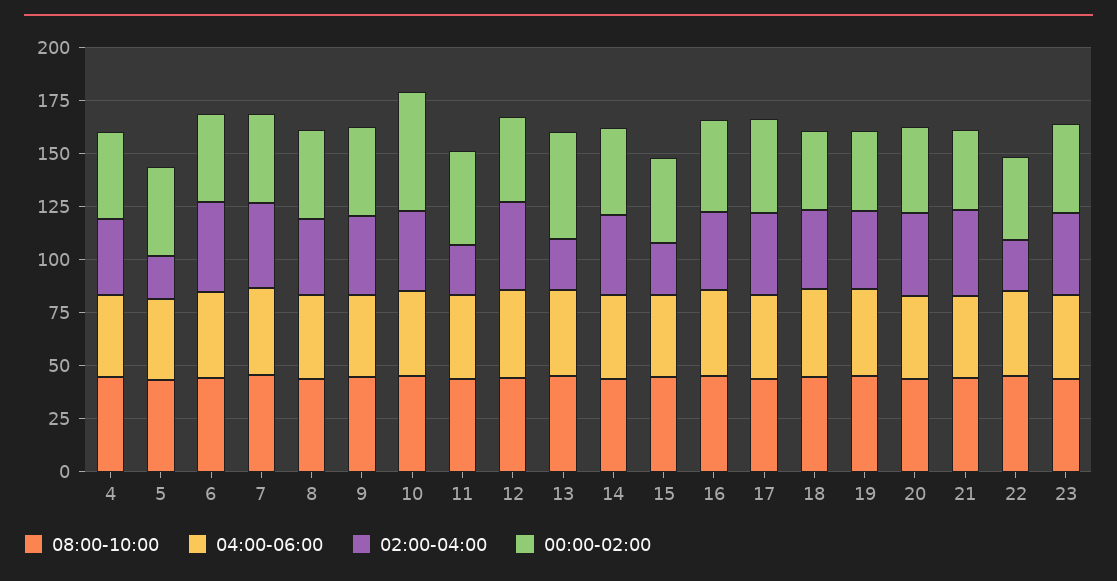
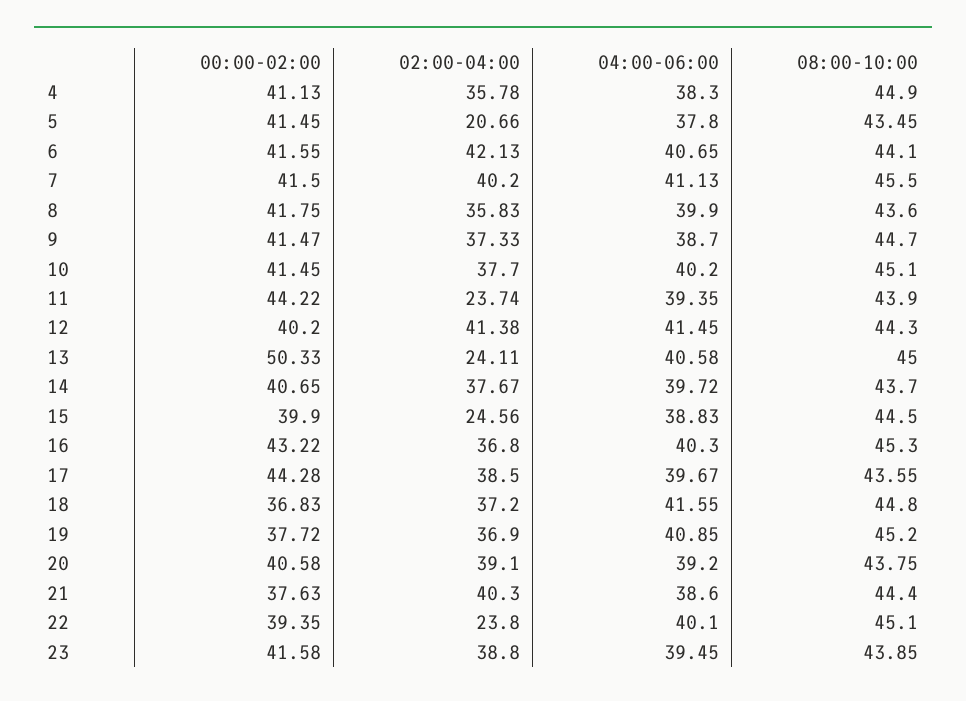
  {
    "08:00-10:00": {
      "4": 44.9,
      "5": 43.45,
      "6": 44.1,
      "7": 45.5,
      "8": 43.6,
      "9": 44.7,
      "10": 45.1,
      "11": 43.9,
      "12": 44.3,
      "13": 45,
      "14": 43.7,
      "15": 44.5,
      "16": 45.3,
      "17": 43.55,
      "18": 44.8,
      "19": 45.2,
      "20": 43.75,
      "21": 44.4,
      "22": 45.1,
      "23": 43.85
    },
    "04:00-06:00": {
      "4": 38.3,
      "5": 37.8,
      "6": 40.65,
      "7": 41.13,
      "8": 39.9,
      "9": 38.7,
      "10": 40.2,
      "11": 39.35,
      "12": 41.45,
      "13": 40.58,
      "14": 39.72,
      "15": 38.83,
      "16": 40.3,
      "17": 39.67,
      "18": 41.55,
      "19": 40.85,
      "20": 39.2,
      "21": 38.6,
      "22": 40.1,
      "23": 39.45
    },
    "02:00-04:00": {
      "4": 35.78,
      "5": 20.66,
      "6": 42.13,
      "7": 40.2,
      "8": 35.83,
      "9": 37.33,
      "10": 37.7,
      "11": 23.74,
      "12": 41.38,
      "13": 24.11,
      "14": 37.67,
      "15": 24.56,
      "16": 36.8,
      "17": 38.5,
      "18": 37.2,
      "19": 36.9,
      "20": 39.1,
      "21": 40.3,
      "22": 23.8,
      "23": 38.8
    },
    "00:00-02:00": {
      "4": 41.13,
      "5": 41.45,
      "6": 41.55,
      "7": 41.5,
      "8": 41.75,
      "9": 41.47,
-     "10": 55,
+     "10": 41.45,
      "11": 44.22,
      "12": 40.2,
      "13": 50.33,
      "14": 40.65,
      "15": 39.9,
      "16": 43.22,
      "17": 44.28,
      "18": 36.83,
      "19": 37.72,
      "20": 40.58,
      "21": 37.63,
      "22": 39.35,
      "23": 41.58
    }
  }

